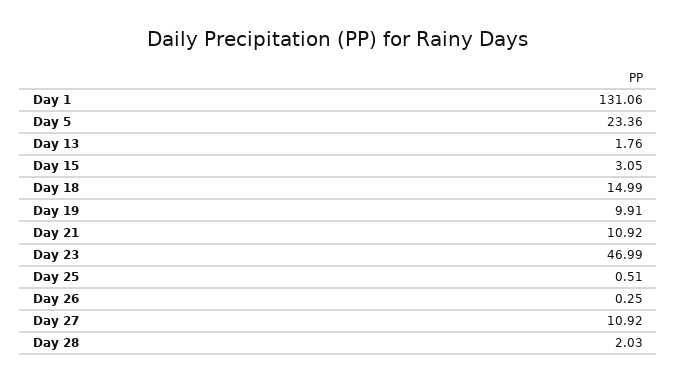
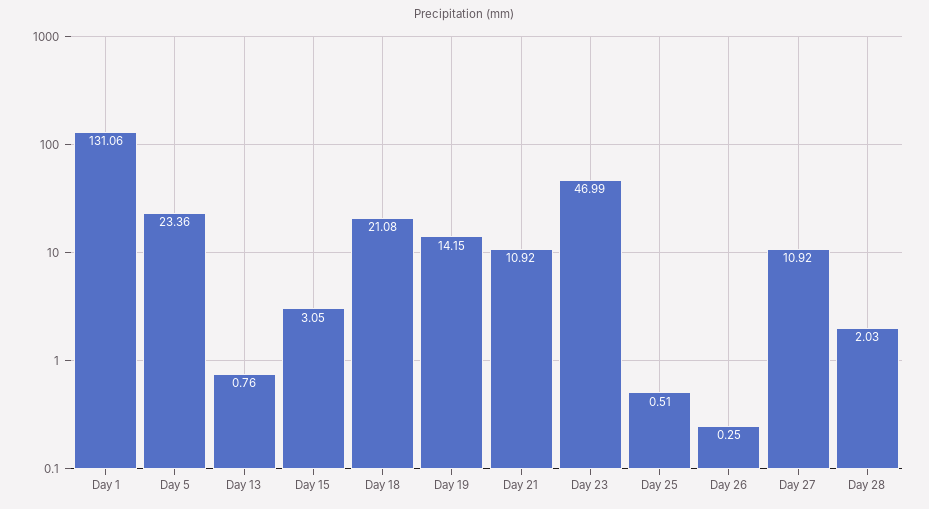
  {
    "Day 1": 131.06,
    "Day 5": 23.36,
-   "Day 13": 1.76,
+   "Day 13": 0.76,
    "Day 15": 3.05,
-   "Day 18": 14.99,
+   "Day 18": 21.08,
-   "Day 19": 9.91,
+   "Day 19": 14.15,
    "Day 21": 10.92,
    "Day 23": 46.99,
    "Day 25": 0.51,
    "Day 26": 0.25,
    "Day 27": 10.92,
    "Day 28": 2.03
  }

